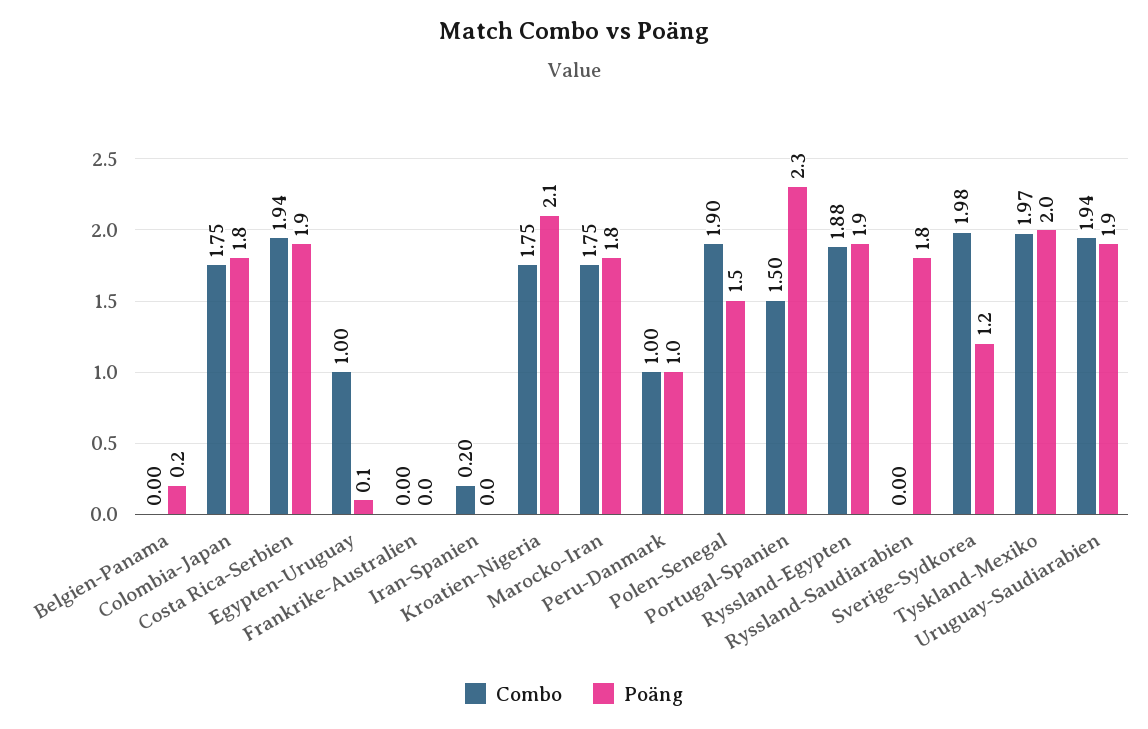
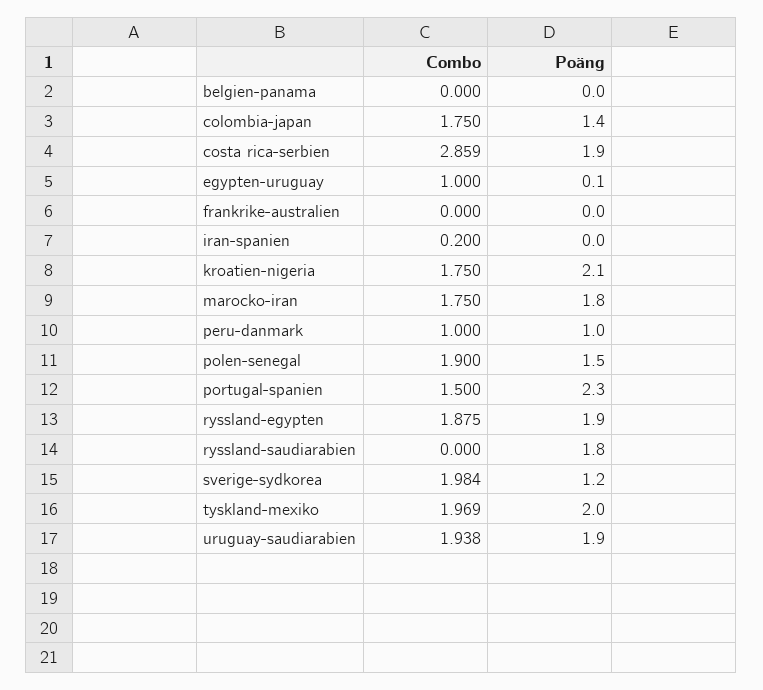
  {
    "Combo": {
      "Belgien-Panama": 0,
      "Colombia-Japan": 1.75,
-     "Costa Rica-Serbien": 1.94,
+     "Costa Rica-Serbien": 2.859,
      "Egypten-Uruguay": 1,
      "Frankrike-Australien": 0,
      "Iran-Spanien": 0.2,
      "Kroatien-Nigeria": 1.75,
      "Marocko-Iran": 1.75,
      "Peru-Danmark": 1,
      "Polen-Senegal": 1.9,
      "Portugal-Spanien": 1.5,
      "Ryssland-Egypten": 1.875,
      "Ryssland-Saudiarabien": 0,
      "Sverige-Sydkorea": 1.984,
      "Tyskland-Mexiko": 1.969,
      "Uruguay-Saudiarabien": 1.938
    },
    "Poäng": {
-     "Belgien-Panama": 0.2,
+     "Belgien-Panama": 0,
-     "Colombia-Japan": 1.8,
+     "Colombia-Japan": 1.4,
      "Costa Rica-Serbien": 1.9,
      "Egypten-Uruguay": 0.1,
      "Frankrike-Australien": 0,
      "Iran-Spanien": 0,
      "Kroatien-Nigeria": 2.1,
      "Marocko-Iran": 1.8,
      "Peru-Danmark": 1,
      "Polen-Senegal": 1.5,
      "Portugal-Spanien": 2.3,
      "Ryssland-Egypten": 1.9,
      "Ryssland-Saudiarabien": 1.8,
      "Sverige-Sydkorea": 1.2,
      "Tyskland-Mexiko": 2,
      "Uruguay-Saudiarabien": 1.9
    }
  }

